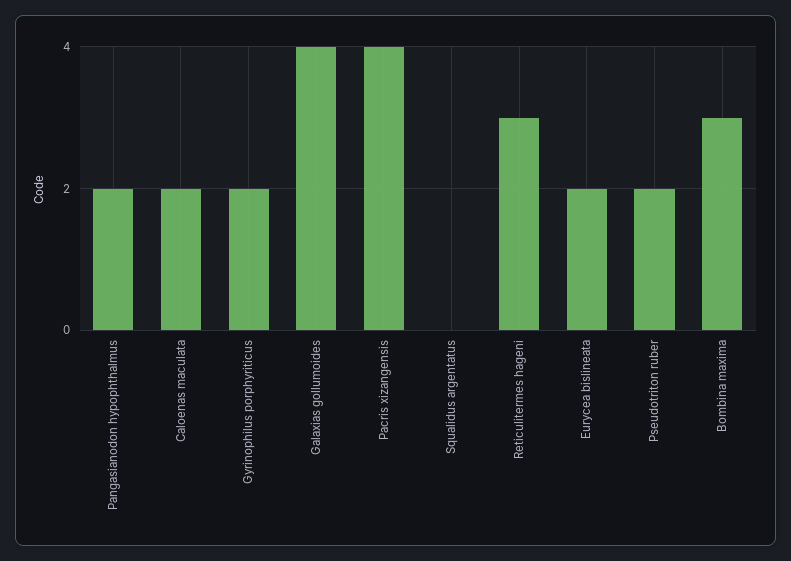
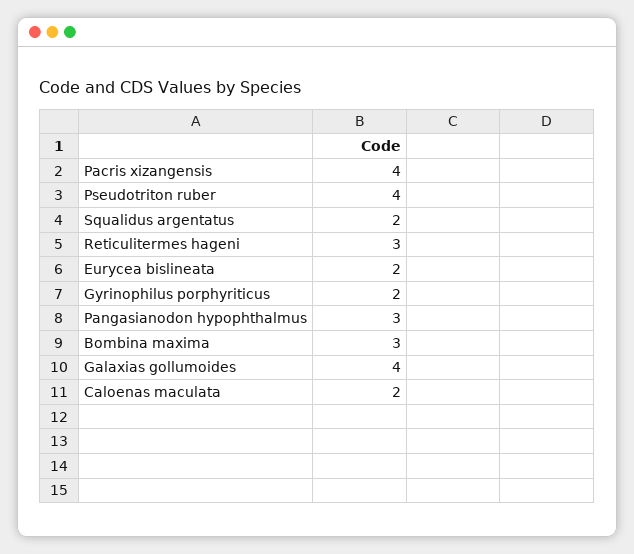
  {
-   "Pangasianodon hypophthalmus": 2,
+   "Pangasianodon hypophthalmus": 3,
    "Caloenas maculata": 2,
    "Gyrinophilus porphyriticus": 2,
    "Galaxias gollumoides": 4,
    "Pacris xizangensis": 4,
-   "Squalidus argentatus": 0,
+   "Squalidus argentatus": 2,
    "Reticulitermes hageni": 3,
    "Eurycea bislineata": 2,
-   "Pseudotriton ruber": 2,
+   "Pseudotriton ruber": 4,
    "Bombina maxima": 3
  }

